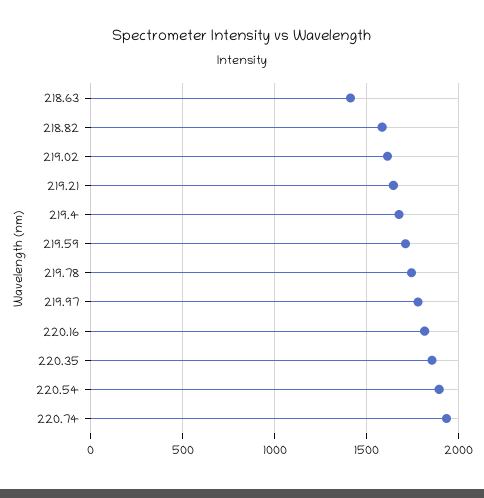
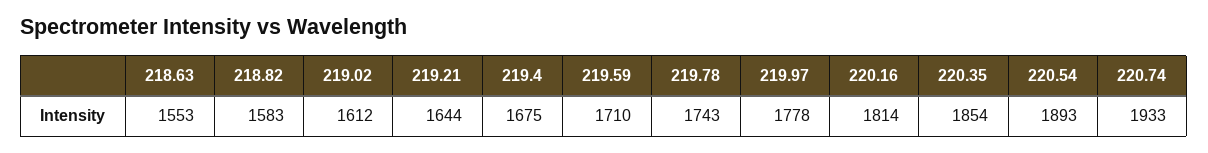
  {
-   "218.63": 1400,
+   "218.63": 1553,
    "218.82": 1583,
    "219.02": 1612,
    "219.21": 1644,
    "219.4": 1675,
    "219.59": 1710,
    "219.78": 1743,
    "219.97": 1778,
    "220.16": 1814,
    "220.35": 1854,
    "220.54": 1893,
    "220.74": 1933
  }

